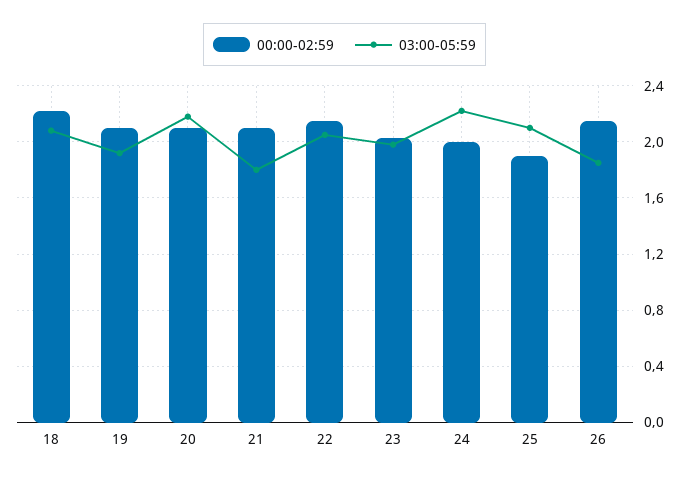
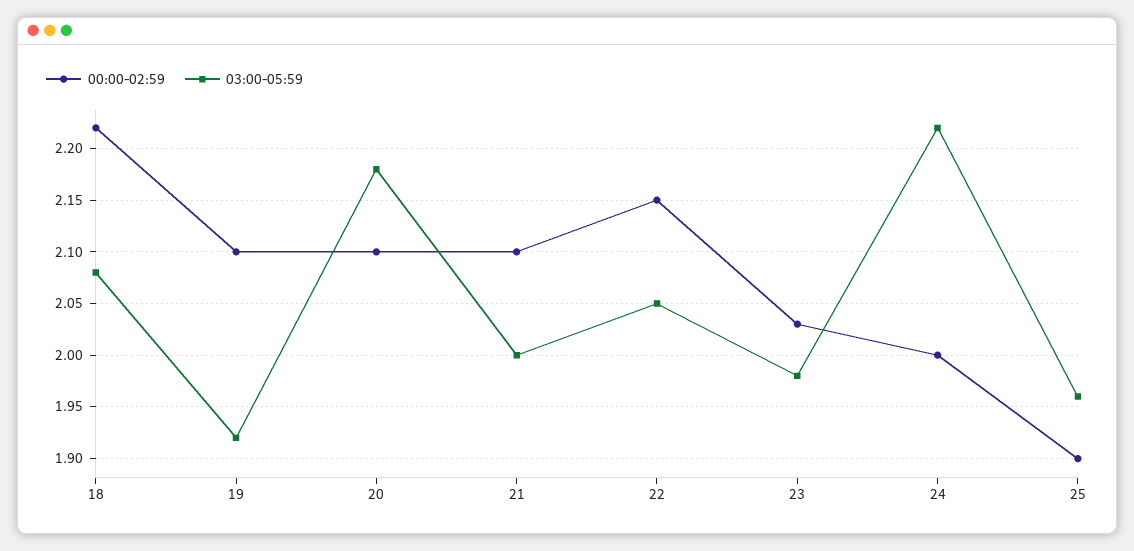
  {
    "00:00-02:59": {
      "18": 2.22,
      "19": 2.1,
      "20": 2.1,
      "21": 2.1,
      "22": 2.15,
      "23": 2.03,
      "24": 2,
-     "25": 1.9,
+     "25": 1.9
-     "26": 2.15
    },
    "03:00-05:59": {
      "18": 2.08,
      "19": 1.92,
      "20": 2.18,
-     "21": 1.8,
+     "21": 2,
      "22": 2.05,
      "23": 1.98,
      "24": 2.22,
-     "25": 2.1,
+     "25": 1.96
-     "26": 1.85
    }
  }

